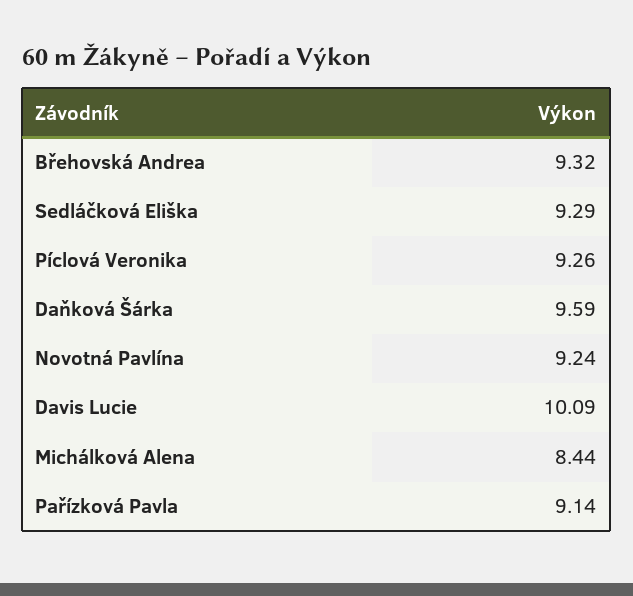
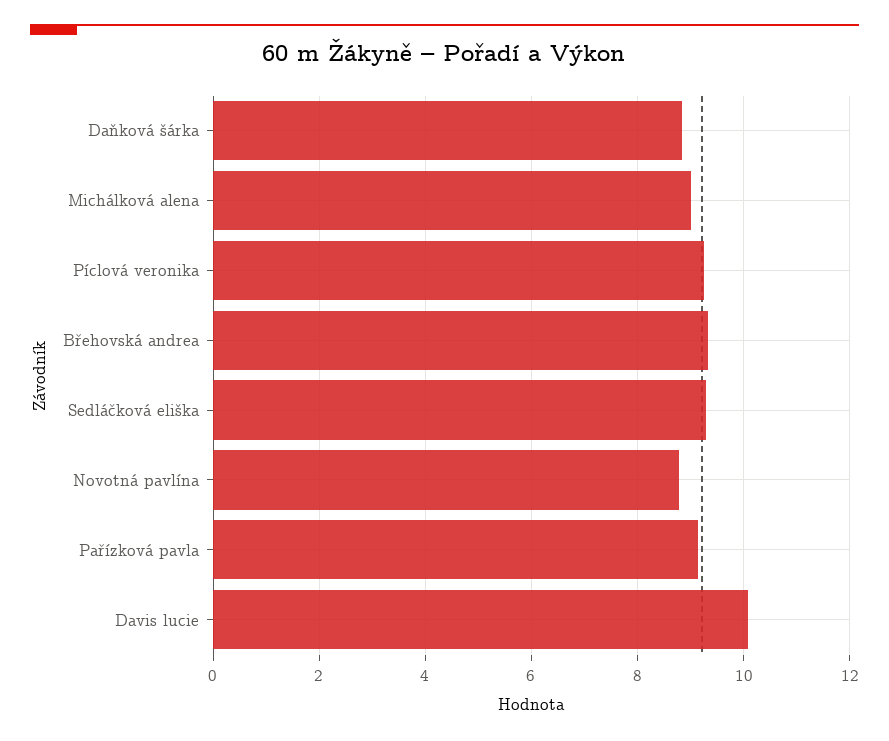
  {
    "Břehovská Andrea": 9.32,
    "Sedláčková Eliška": 9.29,
    "Píclová Veronika": 9.26,
-   "Daňková Šárka": 9.59,
+   "Daňková Šárka": 8.8,
-   "Novotná Pavlína": 9.24,
+   "Novotná Pavlína": 8.8,
    "Davis Lucie": 10.09,
-   "Michálková Alena": 8.44,
+   "Michálková Alena": 9,
    "Pařízková Pavla": 9.14
  }

